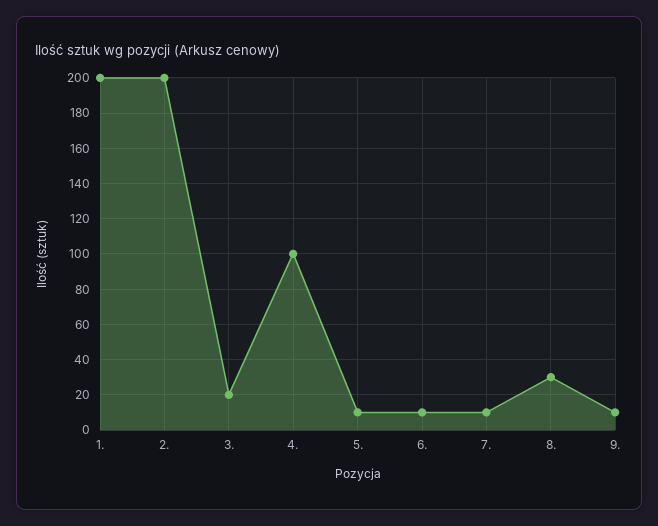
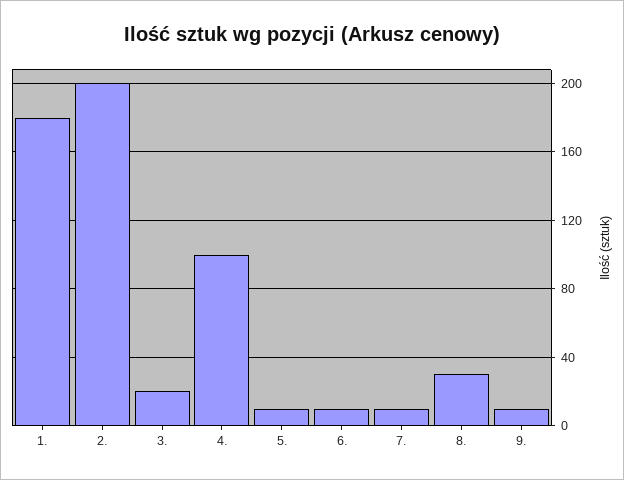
  {
-   "1.": 200,
+   "1.": 180,
    "2.": 200,
    "3.": 20,
    "4.": 100,
    "5.": 10,
    "6.": 10,
    "7.": 10,
    "8.": 30,
    "9.": 10
  }

